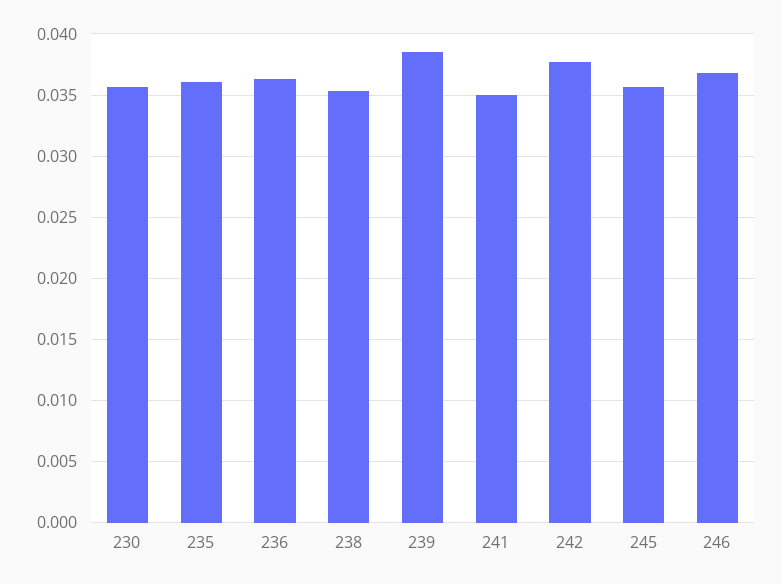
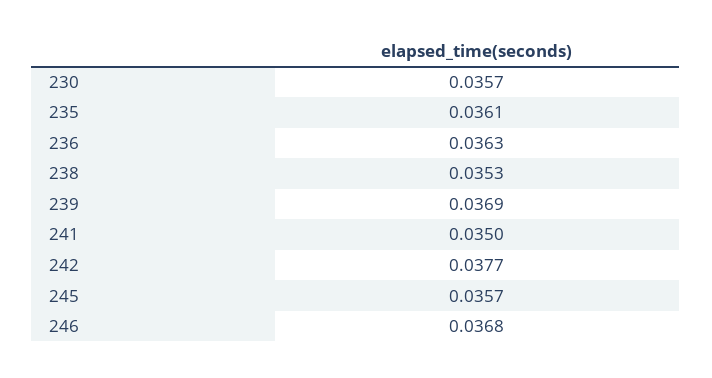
  {
    "230": 0.0357,
    "235": 0.0361,
    "236": 0.0363,
    "238": 0.0353,
-   "239": 0.0385,
+   "239": 0.0369,
    "241": 0.035,
    "242": 0.0377,
    "245": 0.0357,
    "246": 0.0368
  }

